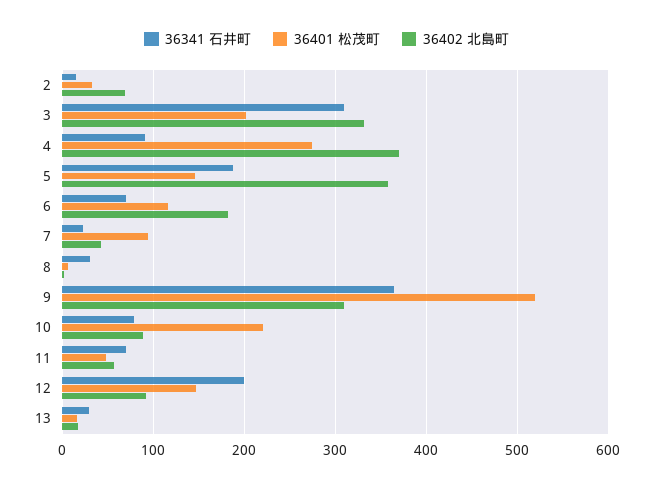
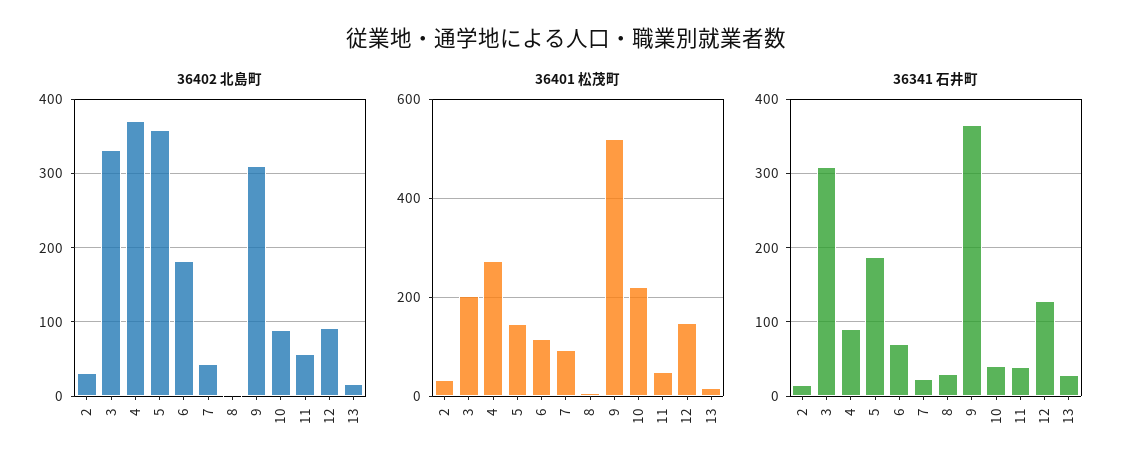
  {
    "36341 石井町": {
      "2": 20,
      "3": 310,
      "4": 90,
      "5": 190,
      "6": 70,
      "7": 20,
      "8": 30,
      "9": 370,
-     "10": 80,
+     "10": 40,
-     "11": 70,
+     "11": 40,
-     "12": 200,
+     "12": 130,
      "13": 30
    },
    "36401 松茂町": {
      "2": 30,
      "3": 200,
      "4": 270,
      "5": 150,
      "6": 120,
      "7": 90,
      "8": 10,
      "9": 520,
      "10": 220,
      "11": 50,
      "12": 150,
      "13": 20
    },
    "36402 北島町": {
-     "2": 70,
+     "2": 30,
      "3": 330,
      "4": 370,
      "5": 360,
      "6": 180,
      "7": 40,
      "8": 0,
      "9": 310,
      "10": 90,
      "11": 60,
      "12": 90,
      "13": 20
    }
  }

